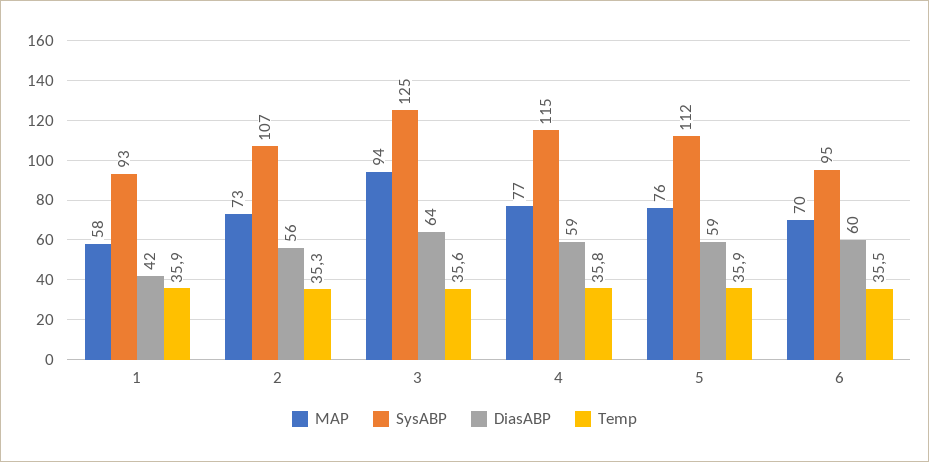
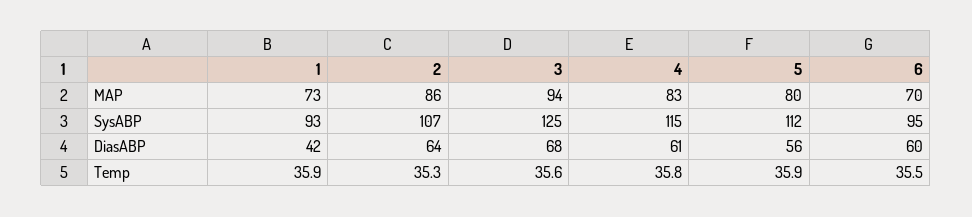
  {
    "MAP": {
-     "1": 58,
+     "1": 73,
-     "2": 73,
+     "2": 86,
      "3": 94,
-     "4": 77,
+     "4": 83,
-     "5": 76,
+     "5": 80,
      "6": 70
    },
    "SysABP": {
      "1": 93,
      "2": 107,
      "3": 125,
      "4": 115,
      "5": 112,
      "6": 95
    },
    "DiasABP": {
      "1": 42,
-     "2": 56,
+     "2": 64,
-     "3": 64,
+     "3": 68,
-     "4": 59,
+     "4": 61,
-     "5": 59,
+     "5": 56,
      "6": 60
    },
    "Temp": {
      "1": 35.9,
      "2": 35.3,
      "3": 35.6,
      "4": 35.8,
      "5": 35.9,
      "6": 35.5
    }
  }

